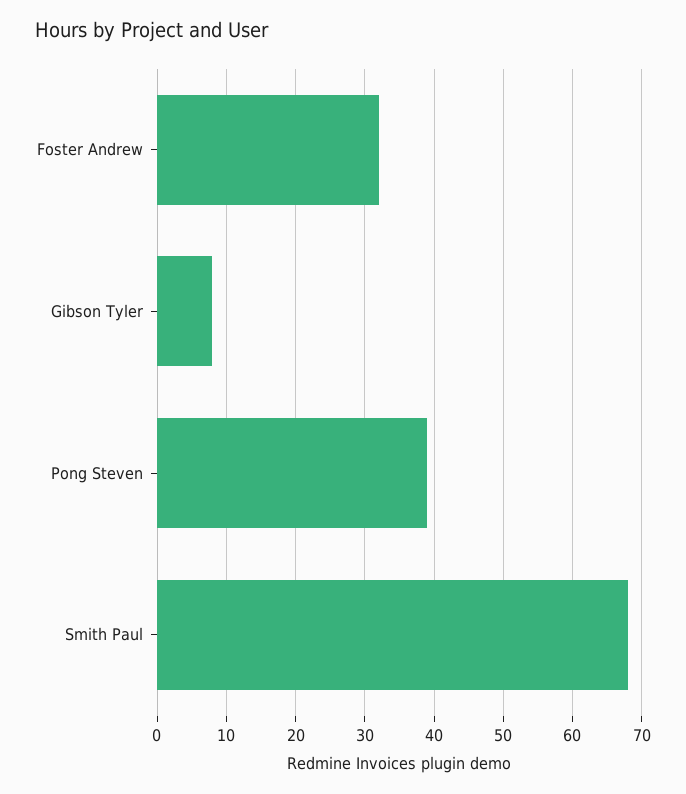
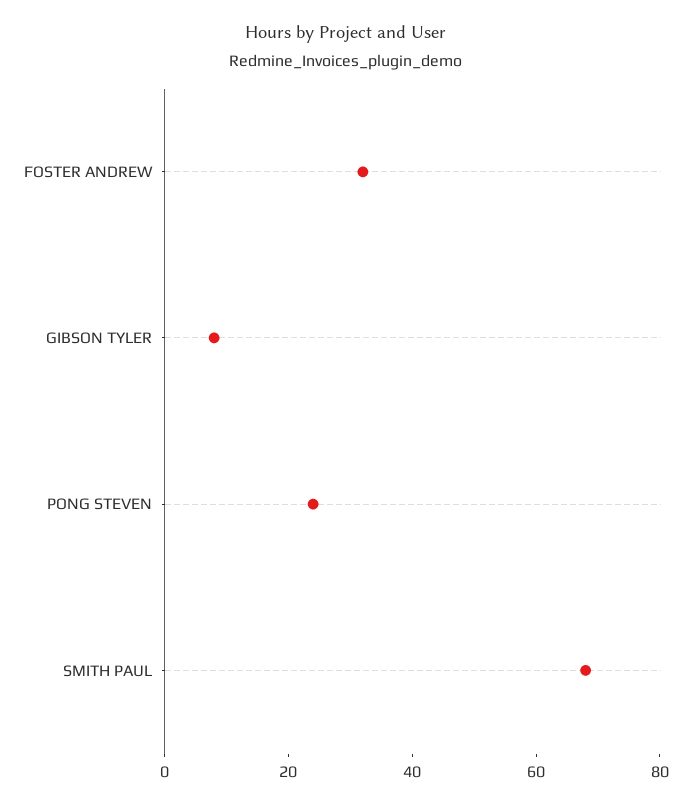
  {
    "Foster Andrew": 32,
    "Gibson Tyler": 8,
-   "Pong Steven": 39,
+   "Pong Steven": 25,
    "Smith Paul": 68
  }

